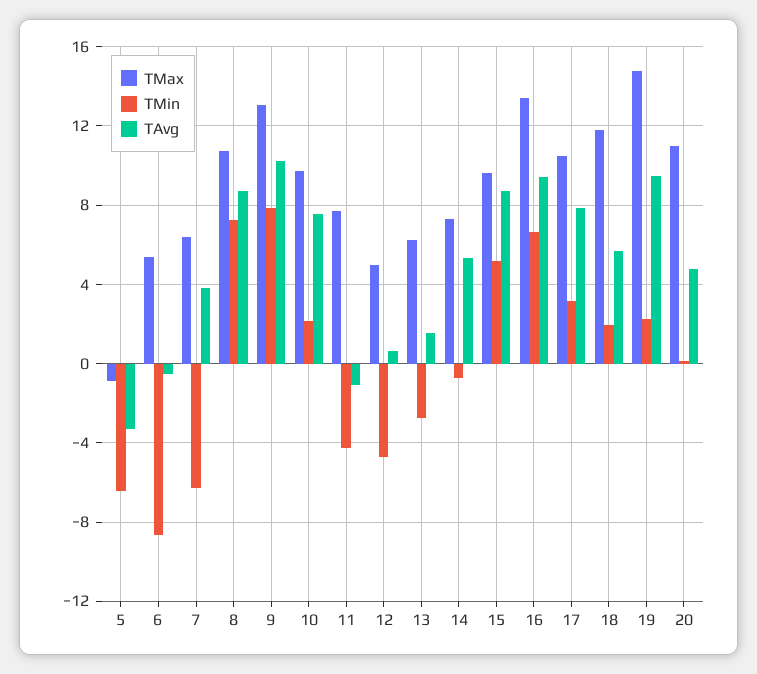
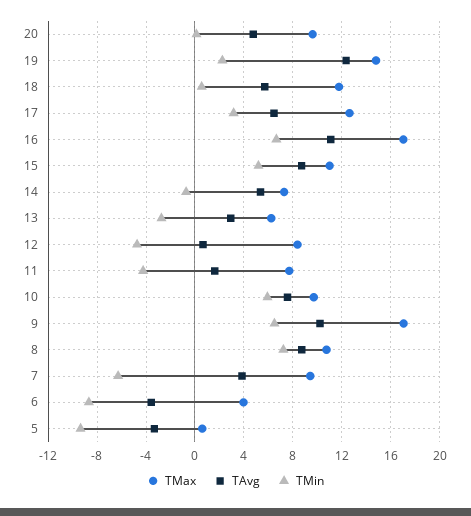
  {
    "TMax": {
-     "5": -1,
+     "5": 0.5,
-     "6": 5.5,
+     "6": 4,
-     "7": 6.5,
+     "7": 9.5,
      "8": 11,
-     "9": 13,
+     "9": 17,
      "10": 9.5,
      "11": 7.5,
-     "12": 5,
+     "12": 8.5,
      "13": 6,
      "14": 7.5,
-     "15": 9.5,
+     "15": 11,
-     "16": 13.5,
+     "16": 17,
-     "17": 10.5,
+     "17": 12.5,
      "18": 12,
      "19": 15,
-     "20": 11
+     "20": 9.5
    },
    "TMin": {
-     "5": -6.5,
+     "5": -9.5,
      "6": -8.5,
      "7": -6.5,
      "8": 7,
-     "9": 8,
+     "9": 6.5,
-     "10": 2,
+     "10": 6,
      "11": -4,
      "12": -4.5,
      "13": -2.5,
      "14": -0.5,
      "15": 5,
      "16": 6.5,
      "17": 3,
-     "18": 2,
+     "18": 0.5,
      "19": 2,
      "20": 0
    },
    "TAvg": {
      "5": -3.5,
-     "6": -0.5,
+     "6": -3.5,
      "7": 4,
      "8": 8.5,
      "9": 10,
      "10": 7.5,
-     "11": -1,
+     "11": 1.5,
      "12": 0.5,
-     "13": 1.5,
+     "13": 3,
      "14": 5.5,
      "15": 8.5,
-     "16": 9.5,
+     "16": 11,
-     "17": 8,
+     "17": 6.5,
      "18": 5.5,
-     "19": 9.5,
+     "19": 12.5,
      "20": 5
    }
  }

